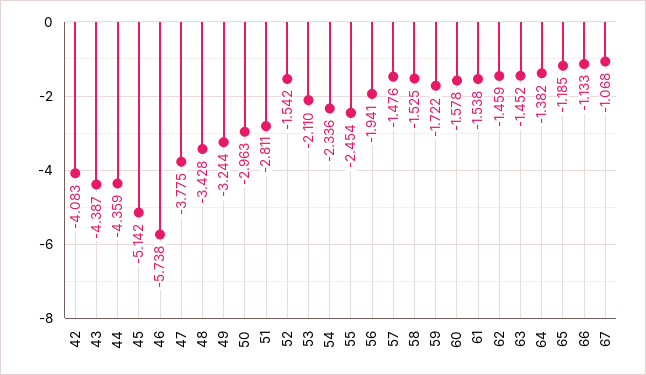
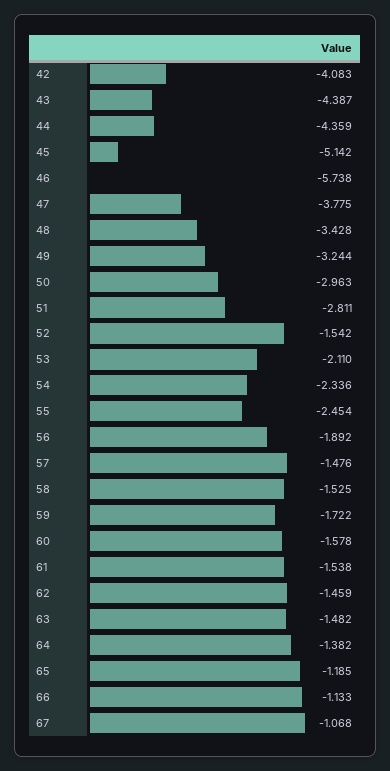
  {
    "42": -4.083,
    "43": -4.387,
    "44": -4.359,
    "45": -5.142,
    "46": -5.738,
    "47": -3.775,
    "48": -3.428,
    "49": -3.244,
    "50": -2.963,
    "51": -2.811,
    "52": -1.542,
    "53": -2.11,
    "54": -2.336,
    "55": -2.454,
-   "56": -1.941,
+   "56": -1.892,
    "57": -1.476,
    "58": -1.525,
    "59": -1.722,
    "60": -1.578,
    "61": -1.538,
    "62": -1.459,
-   "63": -1.452,
+   "63": -1.482,
    "64": -1.382,
    "65": -1.185,
    "66": -1.133,
    "67": -1.068
  }

